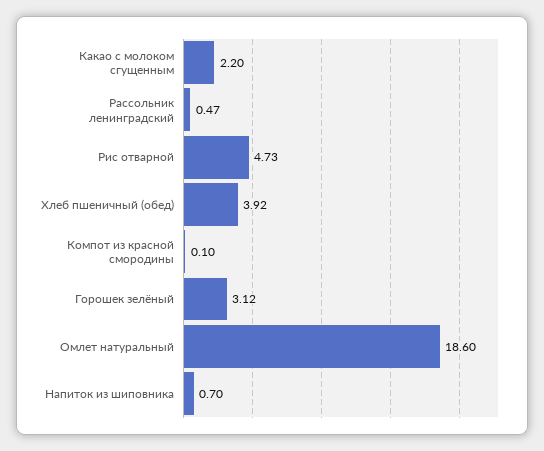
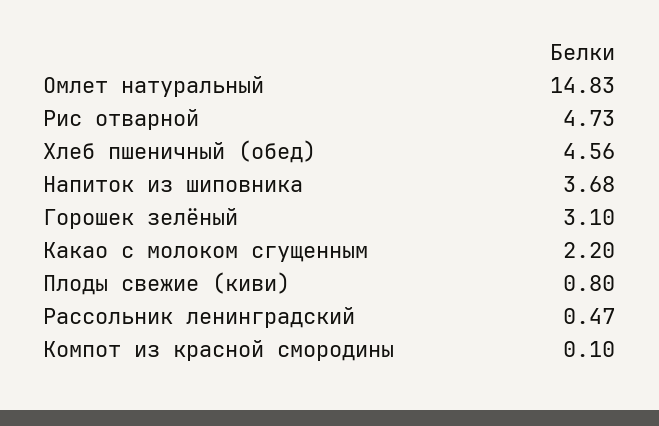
  {
    "Какао с молоком сгущенным": 2.2,
    "Рассольник ленинградский": 0.47,
    "Рис отварной": 4.73,
-   "Хлеб пшеничный (обед)": 3.92,
+   "Хлеб пшеничный (обед)": 4.56,
    "Компот из красной смородины": 0.1,
-   "Горошек зелёный": 3.12,
+   "Горошек зелёный": 3.1,
-   "Омлет натуральный": 18.6,
+   "Омлет натуральный": 14.83,
-   "Напиток из шиповника": 0.7
+   "Напиток из шиповника": 3.68,
+   "Плоды свежие (киви)": 0.8
  }

